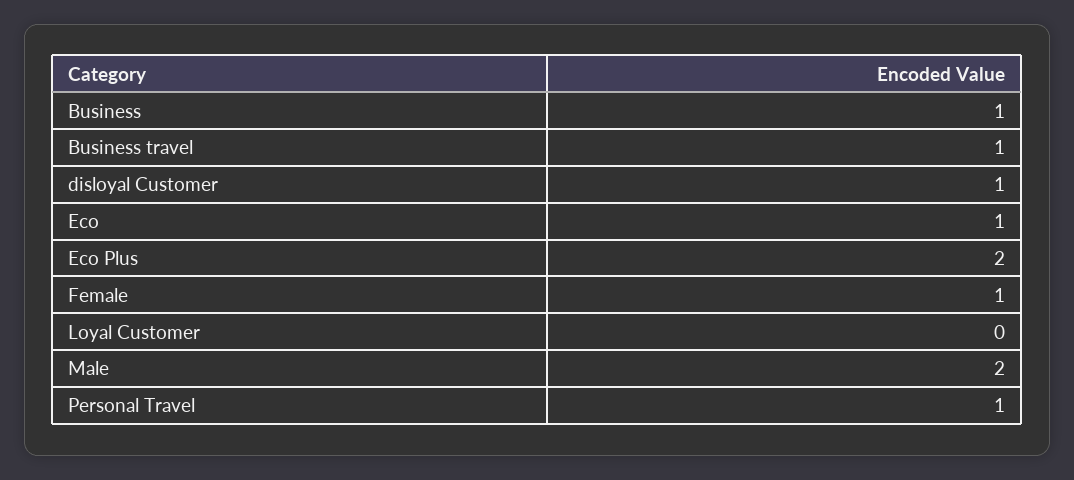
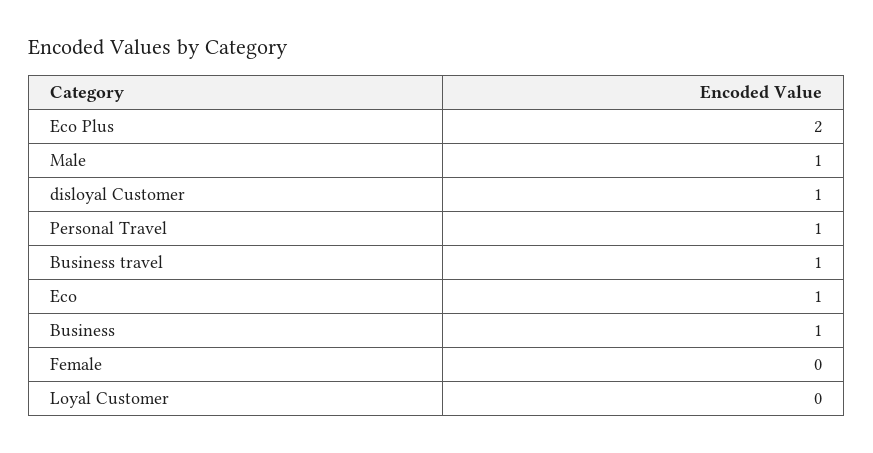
  {
    "Business": 1,
    "Business travel": 1,
    "disloyal Customer": 1,
    "Eco": 1,
    "Eco Plus": 2,
-   "Female": 1,
+   "Female": 0,
    "Loyal Customer": 0,
-   "Male": 2,
+   "Male": 1,
    "Personal Travel": 1
  }

